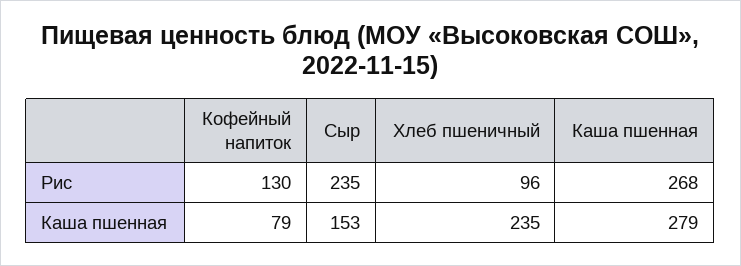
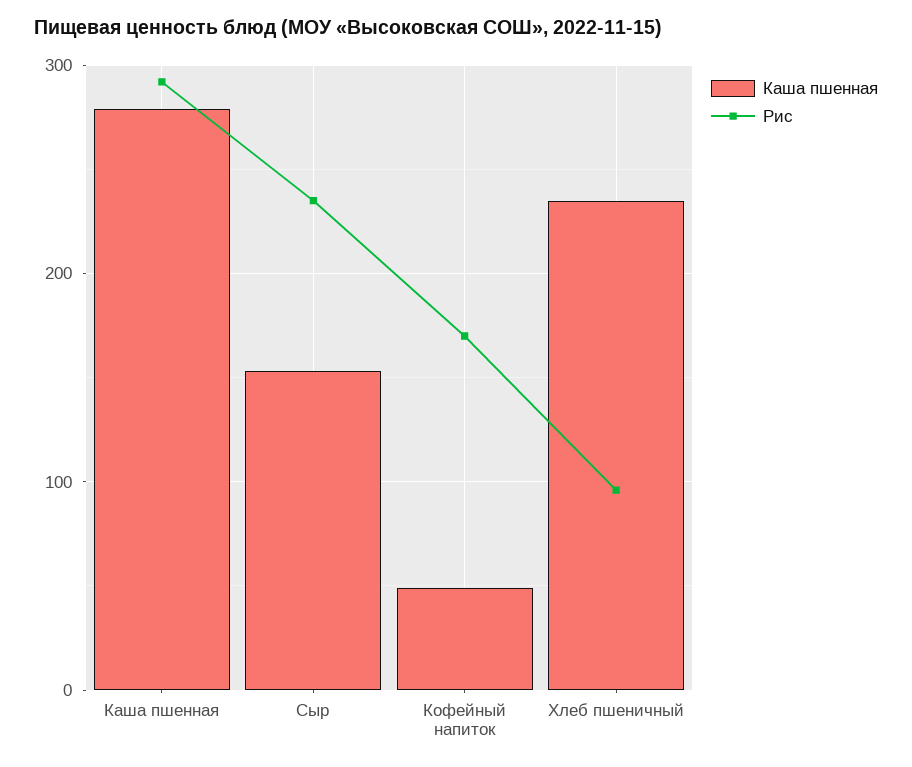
  {
    "Рис": {
-     "Кофейный напиток": 130,
+     "Кофейный напиток": 170,
      "Сыр": 235,
      "Хлеб пшеничный": 96,
-     "Каша пшенная": 268
+     "Каша пшенная": 290
    },
    "Каша пшенная": {
-     "Кофейный напиток": 79,
+     "Кофейный напиток": 50,
      "Сыр": 153,
      "Хлеб пшеничный": 235,
      "Каша пшенная": 279
    }
  }

